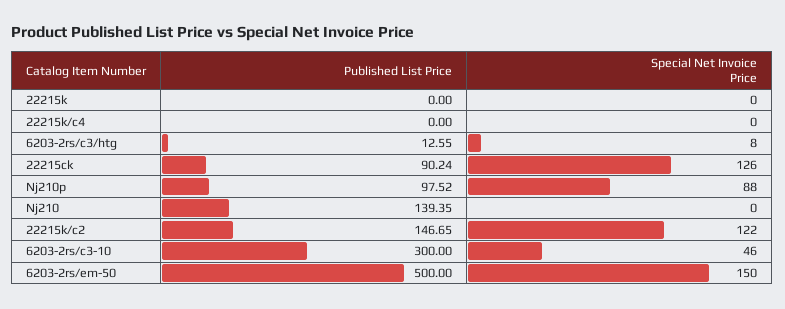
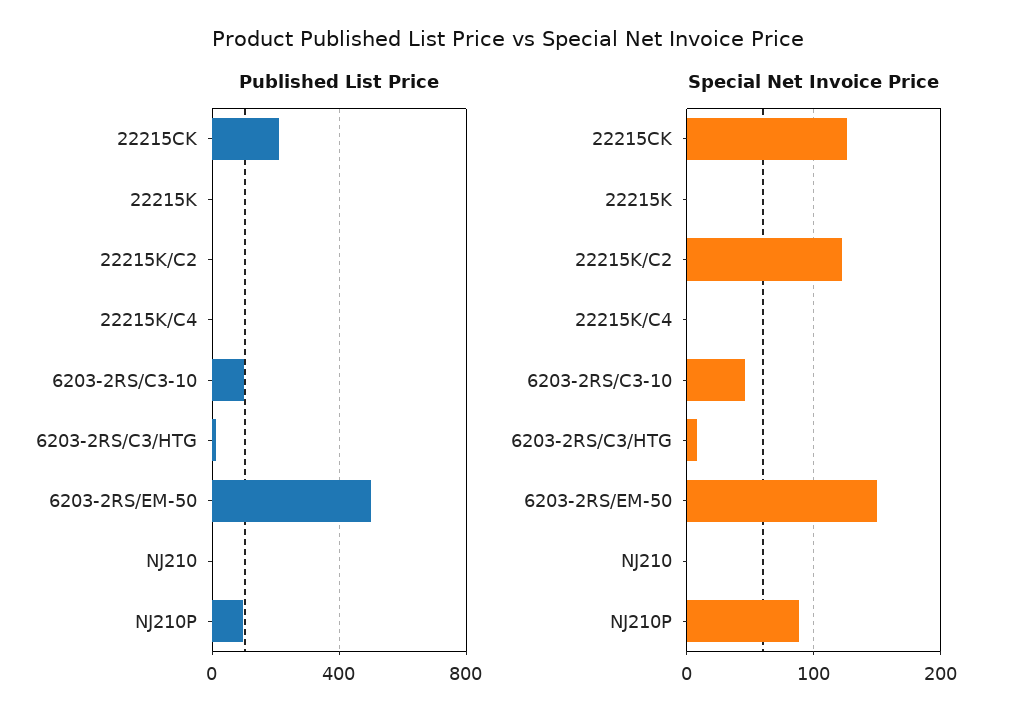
  {
    "Published List Price": {
      "22215k": 0,
      "22215k/c4": 0,
      "6203-2rs/c3/htg": 12.55,
-     "22215ck": 90.24,
+     "22215ck": 200,
      "Nj210p": 97.52,
-     "Nj210": 139.35,
+     "Nj210": 0,
-     "22215k/c2": 146.65,
+     "22215k/c2": 0,
-     "6203-2rs/c3-10": 300,
+     "6203-2rs/c3-10": 100,
      "6203-2rs/em-50": 500
    },
    "Special Net Invoice Price": {
      "22215k": 0,
      "22215k/c4": 0,
      "6203-2rs/c3/htg": 8,
      "22215ck": 126,
      "Nj210p": 88,
      "Nj210": 0,
      "22215k/c2": 122,
      "6203-2rs/c3-10": 46,
      "6203-2rs/em-50": 150
    }
  }

